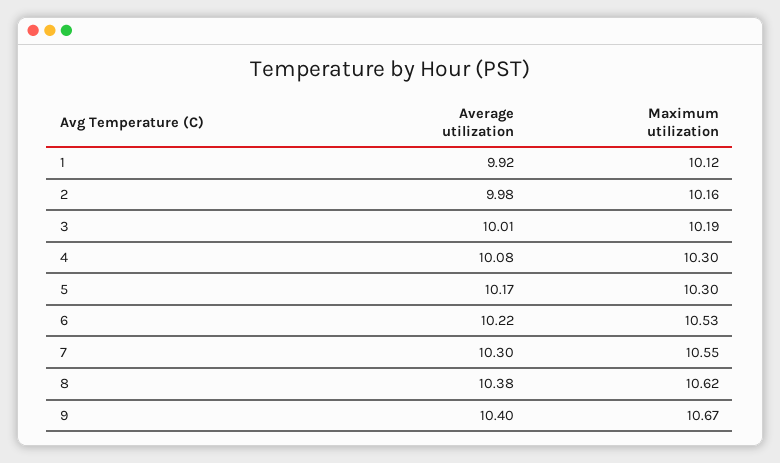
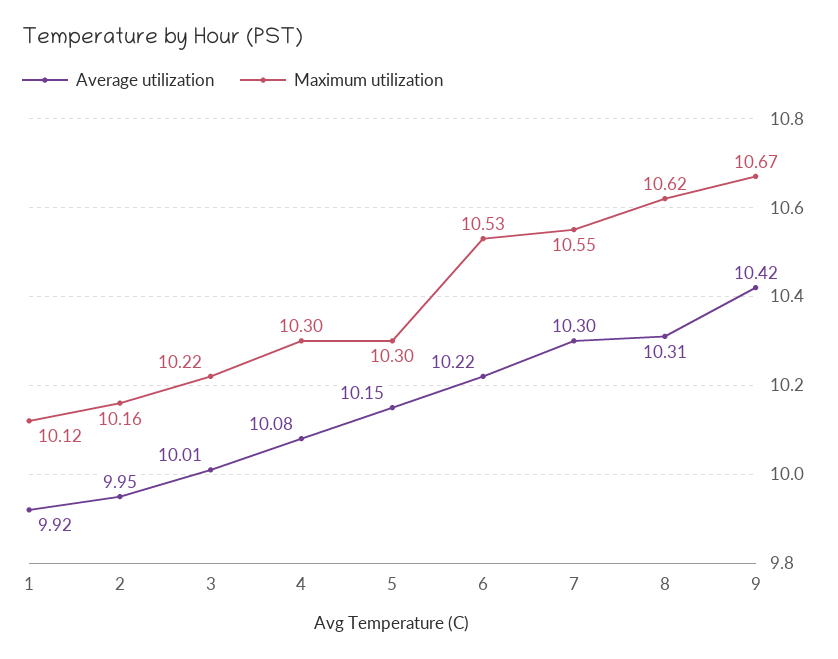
  {
    "Average utilization": {
      "1": 9.92,
-     "2": 9.98,
+     "2": 9.95,
      "3": 10.01,
      "4": 10.08,
-     "5": 10.17,
+     "5": 10.15,
      "6": 10.22,
      "7": 10.3,
-     "8": 10.38,
+     "8": 10.31,
-     "9": 10.4
+     "9": 10.42
    },
    "Maximum utilization": {
      "1": 10.12,
      "2": 10.16,
-     "3": 10.19,
+     "3": 10.22,
      "4": 10.3,
      "5": 10.3,
      "6": 10.53,
      "7": 10.55,
      "8": 10.62,
      "9": 10.67
    }
  }

